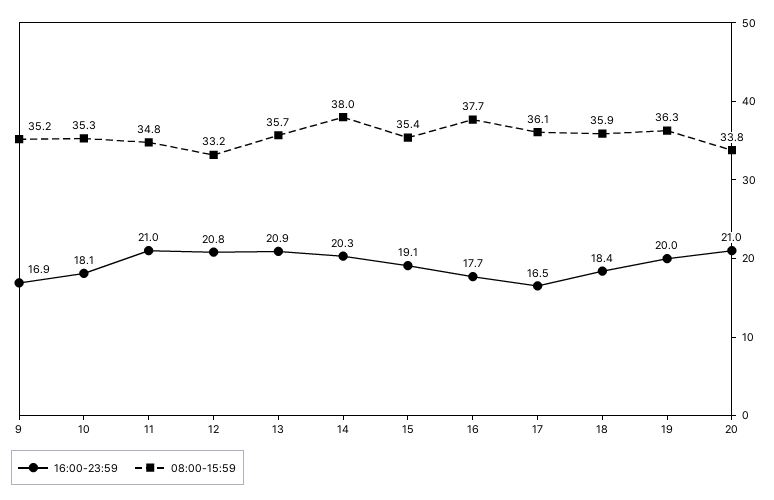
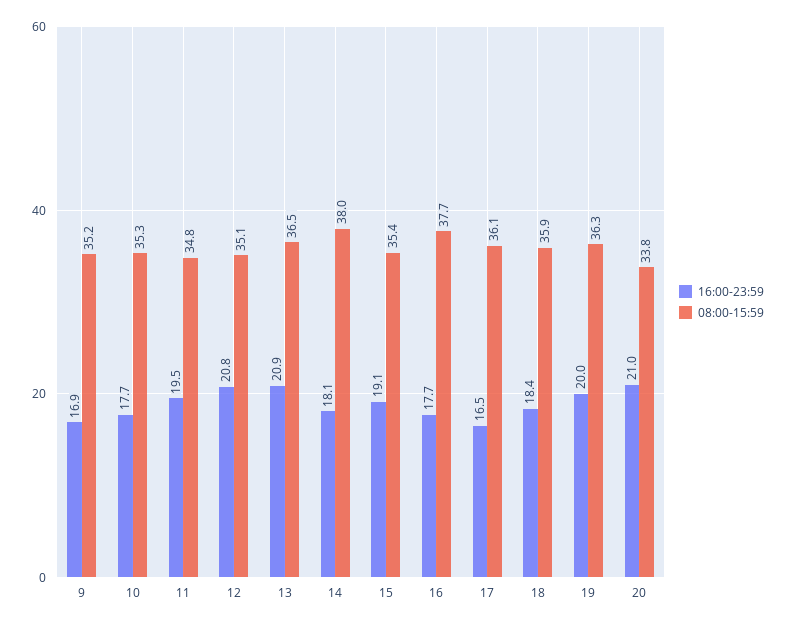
  {
    "16:00-23:59": {
      "9": 16.9,
-     "10": 18.1,
+     "10": 17.7,
-     "11": 21,
+     "11": 19.5,
      "12": 20.8,
      "13": 20.9,
-     "14": 20.3,
+     "14": 18.1,
      "15": 19.1,
      "16": 17.7,
      "17": 16.5,
      "18": 18.4,
      "19": 20,
      "20": 21
    },
    "08:00-15:59": {
      "9": 35.2,
      "10": 35.3,
      "11": 34.8,
-     "12": 33.2,
+     "12": 35.1,
-     "13": 35.7,
+     "13": 36.5,
      "14": 38,
      "15": 35.4,
      "16": 37.7,
      "17": 36.1,
      "18": 35.9,
      "19": 36.3,
      "20": 33.8
    }
  }

